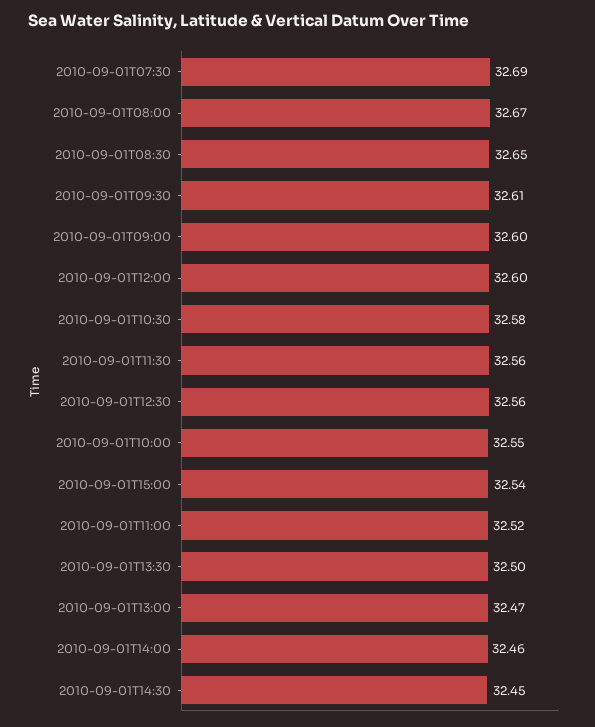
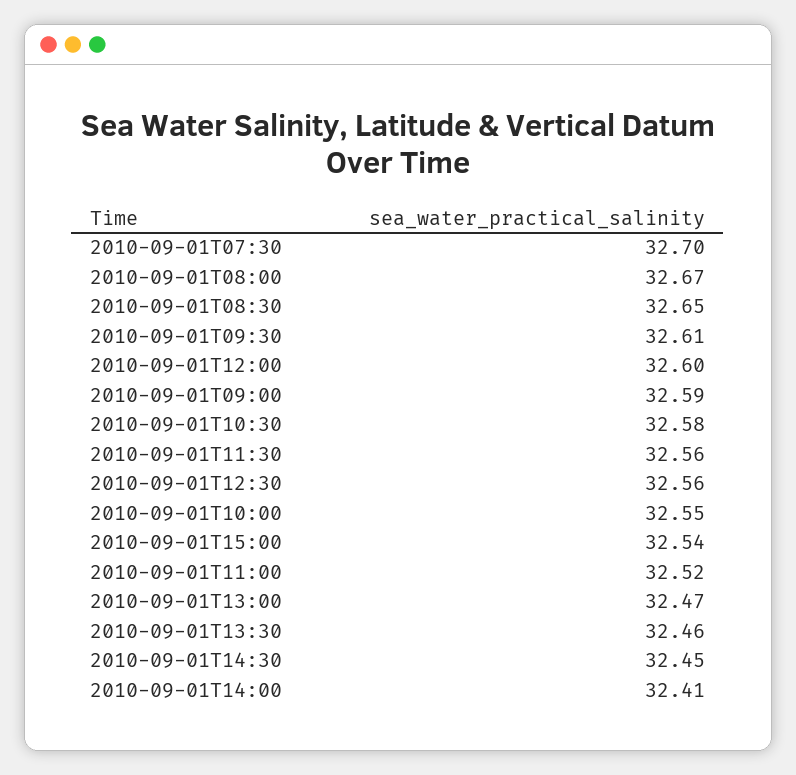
  {
-   "2010-09-01T07:30": 32.69,
+   "2010-09-01T07:30": 32.7,
    "2010-09-01T08:00": 32.67,
    "2010-09-01T08:30": 32.65,
    "2010-09-01T09:30": 32.61,
-   "2010-09-01T09:00": 32.6,
+   "2010-09-01T09:00": 32.59,
    "2010-09-01T12:00": 32.6,
    "2010-09-01T10:30": 32.58,
    "2010-09-01T11:30": 32.56,
    "2010-09-01T12:30": 32.56,
    "2010-09-01T10:00": 32.55,
    "2010-09-01T15:00": 32.54,
    "2010-09-01T11:00": 32.52,
-   "2010-09-01T13:30": 32.5,
+   "2010-09-01T13:30": 32.46,
    "2010-09-01T13:00": 32.47,
-   "2010-09-01T14:00": 32.46,
+   "2010-09-01T14:00": 32.41,
    "2010-09-01T14:30": 32.45
  }

